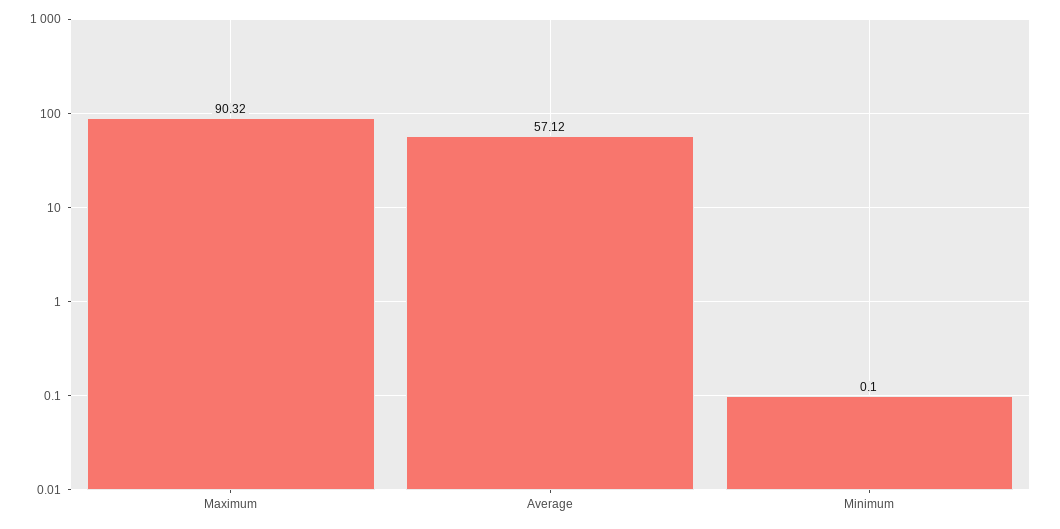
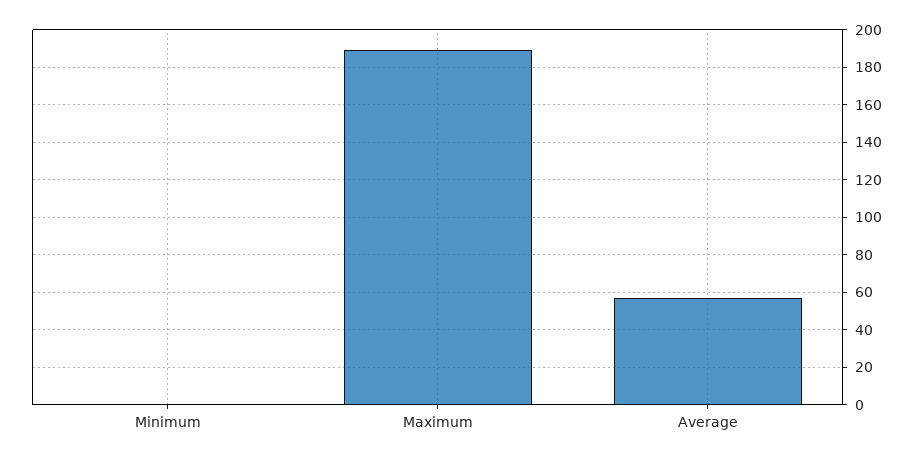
  {
-   "Maximum": 90.32,
+   "Maximum": 190,
    "Average": 57.12,
    "Minimum": 0.1
  }

